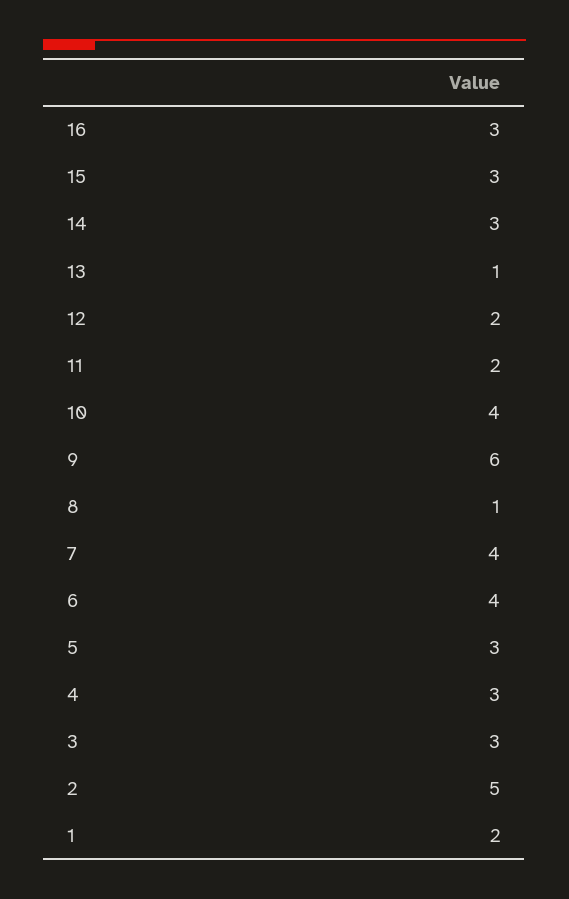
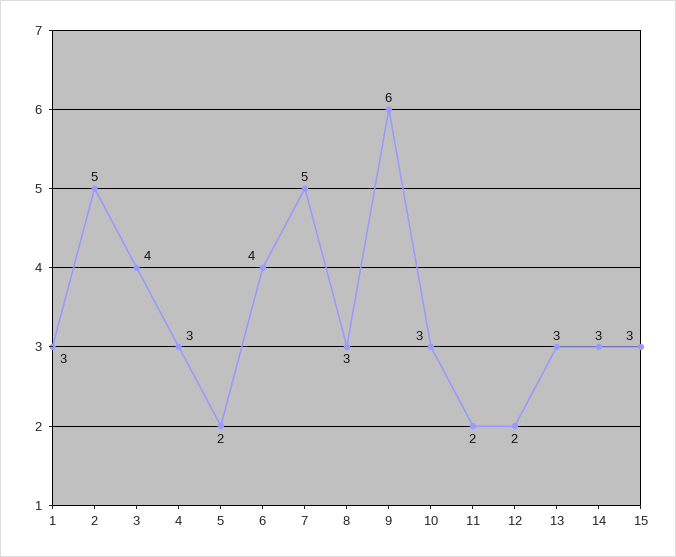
  {
-   "16": 3,
    "15": 3,
    "14": 3,
-   "13": 1,
+   "13": 3,
    "12": 2,
    "11": 2,
-   "10": 4,
+   "10": 3,
    "9": 6,
-   "8": 1,
+   "8": 3,
-   "7": 4,
+   "7": 5,
    "6": 4,
-   "5": 3,
+   "5": 2,
    "4": 3,
-   "3": 3,
+   "3": 4,
    "2": 5,
-   "1": 2
+   "1": 3
  }

